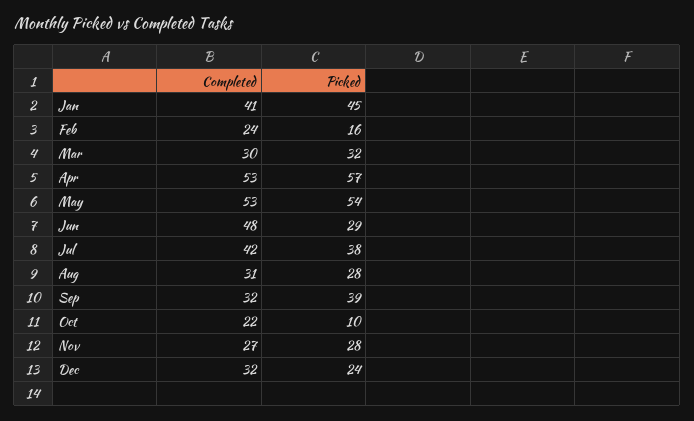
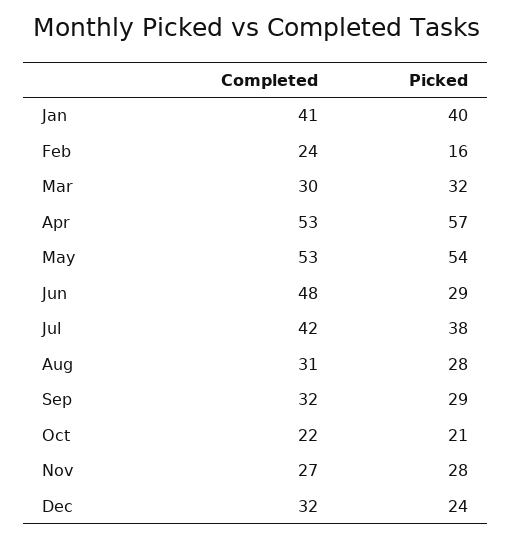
  {
    "Completed": {
      "Jan": 41,
      "Feb": 24,
      "Mar": 30,
      "Apr": 53,
      "May": 53,
      "Jun": 48,
      "Jul": 42,
      "Aug": 31,
      "Sep": 32,
      "Oct": 22,
      "Nov": 27,
      "Dec": 32
    },
    "Picked": {
-     "Jan": 45,
+     "Jan": 40,
      "Feb": 16,
      "Mar": 32,
      "Apr": 57,
      "May": 54,
      "Jun": 29,
      "Jul": 38,
      "Aug": 28,
-     "Sep": 39,
+     "Sep": 29,
-     "Oct": 10,
+     "Oct": 21,
      "Nov": 28,
      "Dec": 24
    }
  }

